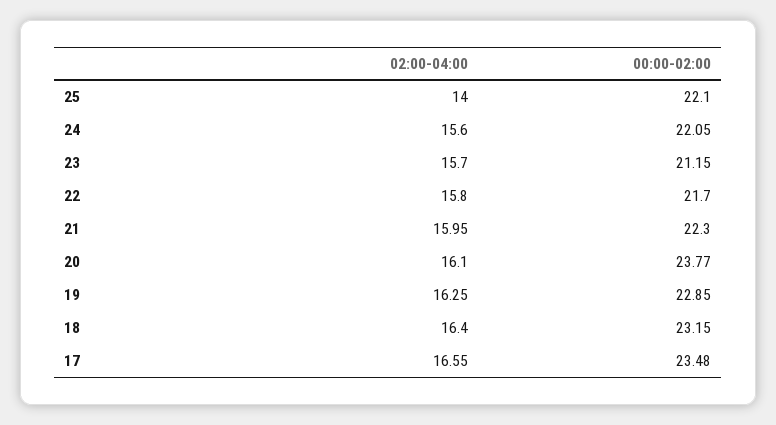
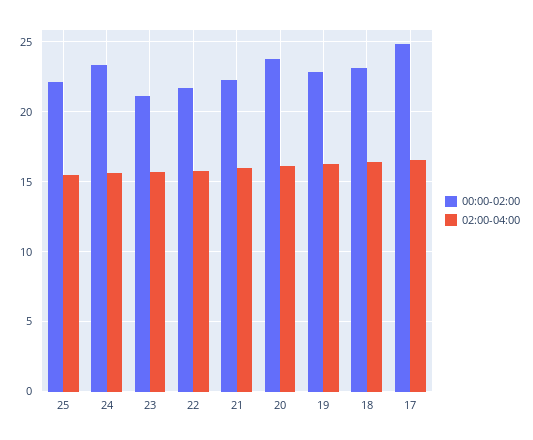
  {
    "02:00-04:00": {
-     "25": 14,
+     "25": 15.5,
      "24": 15.6,
      "23": 15.7,
      "22": 15.8,
      "21": 15.95,
      "20": 16.1,
      "19": 16.25,
      "18": 16.4,
      "17": 16.55
    },
    "00:00-02:00": {
      "25": 22.1,
-     "24": 22.05,
+     "24": 23.5,
      "23": 21.15,
      "22": 21.7,
      "21": 22.3,
      "20": 23.77,
      "19": 22.85,
      "18": 23.15,
-     "17": 23.48
+     "17": 25
    }
  }

